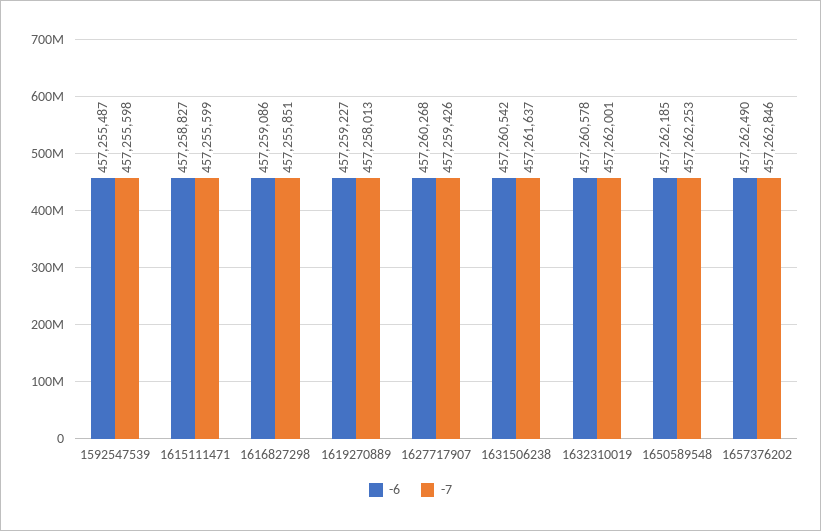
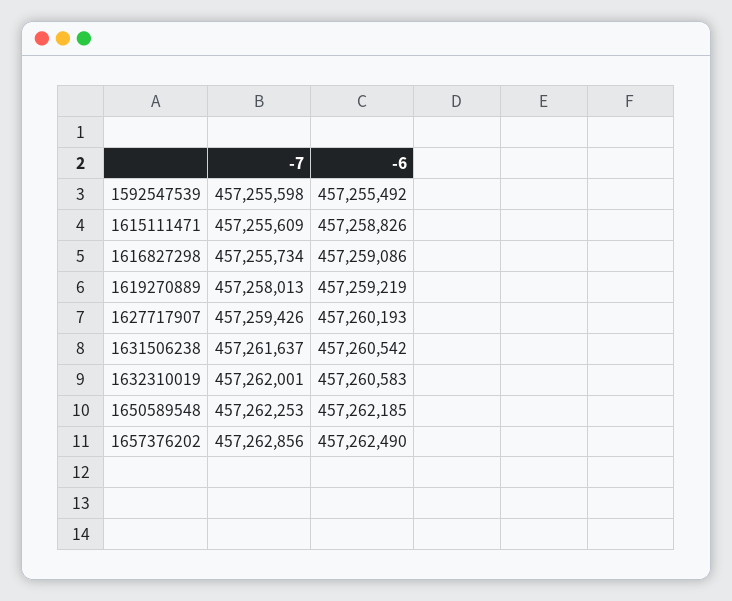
  {
    "-6": {
-     "1592547539": 457255487,
+     "1592547539": 457255492,
-     "1615111471": 457258827,
+     "1615111471": 457258826,
      "1616827298": 457259086,
-     "1619270889": 457259227,
+     "1619270889": 457259219,
-     "1627717907": 457260268,
+     "1627717907": 457260193,
      "1631506238": 457260542,
-     "1632310019": 457260578,
+     "1632310019": 457260583,
      "1650589548": 457262185,
      "1657376202": 457262490
    },
    "-7": {
      "1592547539": 457255598,
-     "1615111471": 457255599,
+     "1615111471": 457255609,
-     "1616827298": 457255851,
+     "1616827298": 457255734,
      "1619270889": 457258013,
      "1627717907": 457259426,
      "1631506238": 457261637,
      "1632310019": 457262001,
      "1650589548": 457262253,
-     "1657376202": 457262846
+     "1657376202": 457262856
    }
  }

